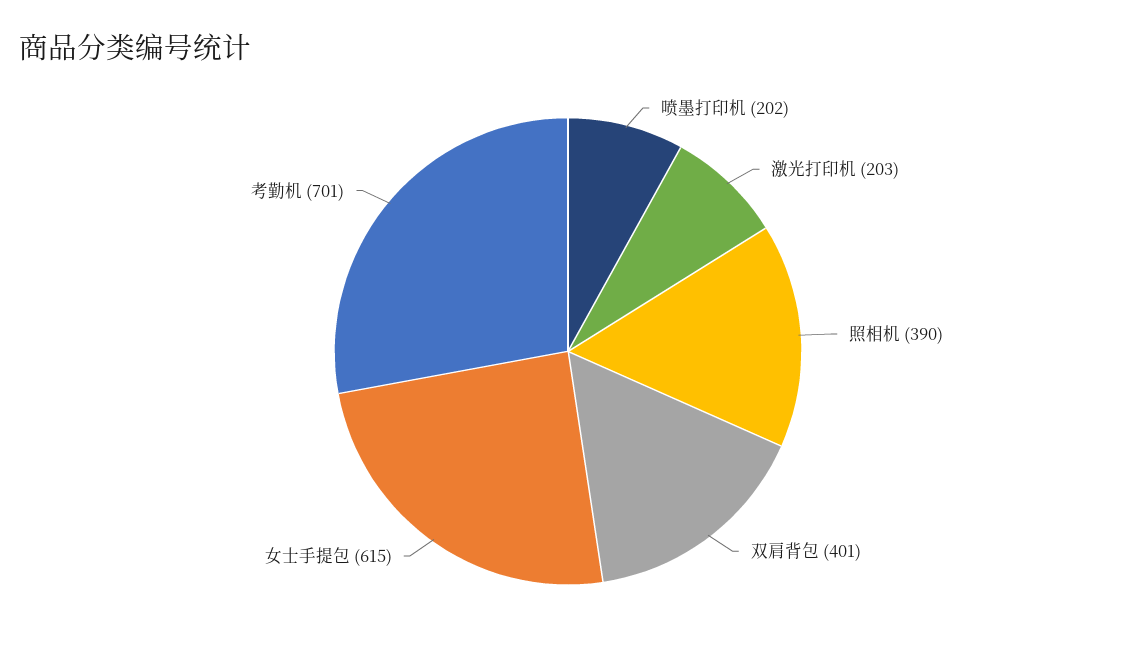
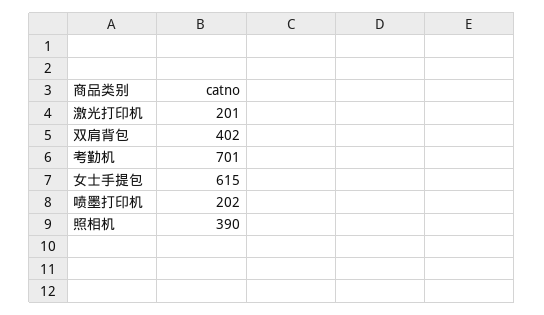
  {
    "喷墨打印机": 202,
-   "激光打印机": 203,
+   "激光打印机": 201,
    "照相机": 390,
-   "双肩背包": 401,
+   "双肩背包": 402,
    "女士手提包": 615,
    "考勤机": 701
  }

